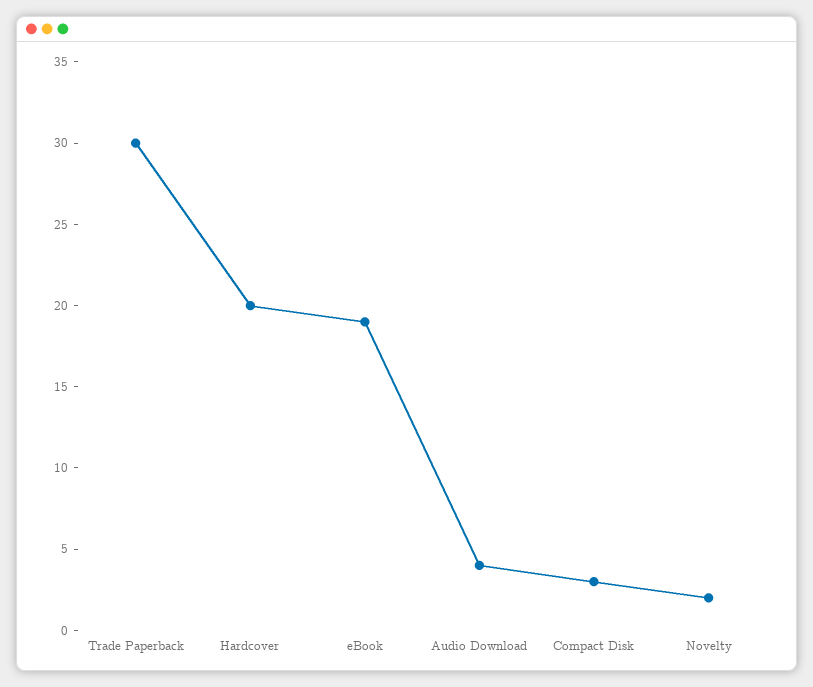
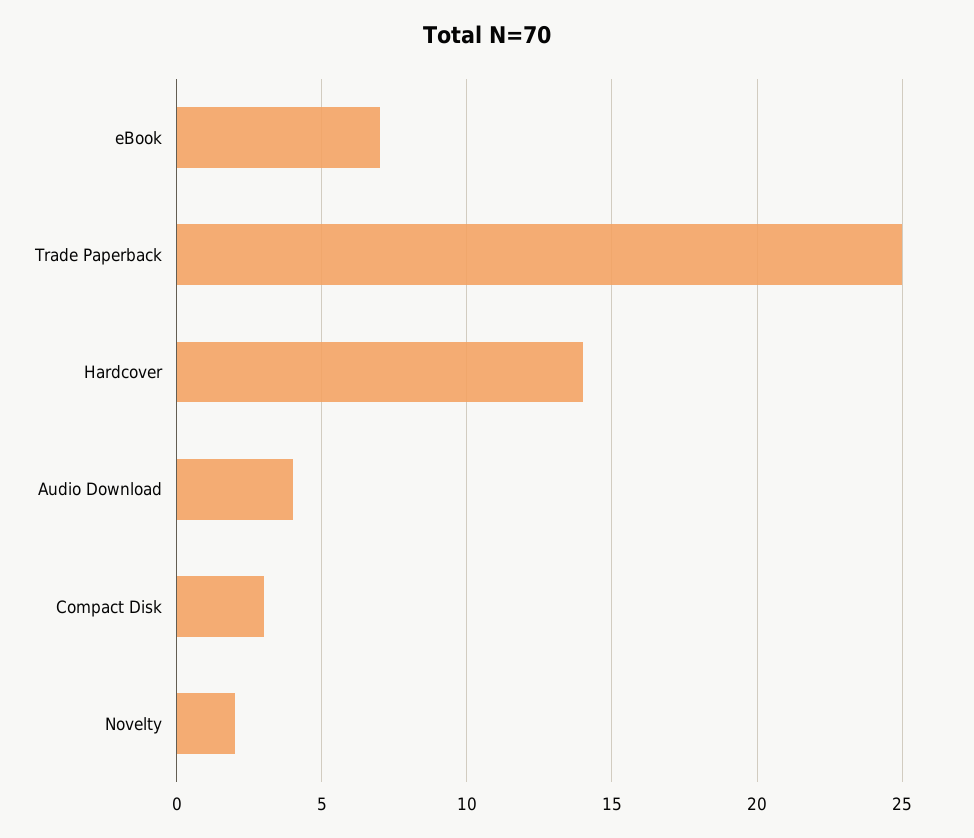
  {
-   "Trade Paperback": 30,
+   "Trade Paperback": 25,
-   "Hardcover": 20,
+   "Hardcover": 14,
-   "eBook": 19,
+   "eBook": 7,
    "Audio Download": 4,
    "Compact Disk": 3,
    "Novelty": 2
  }

